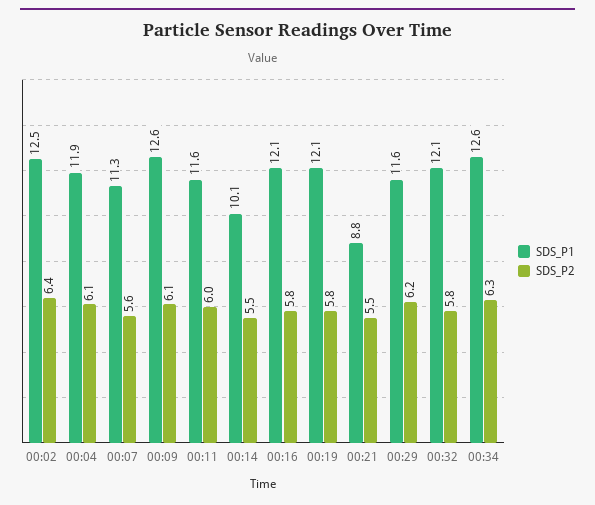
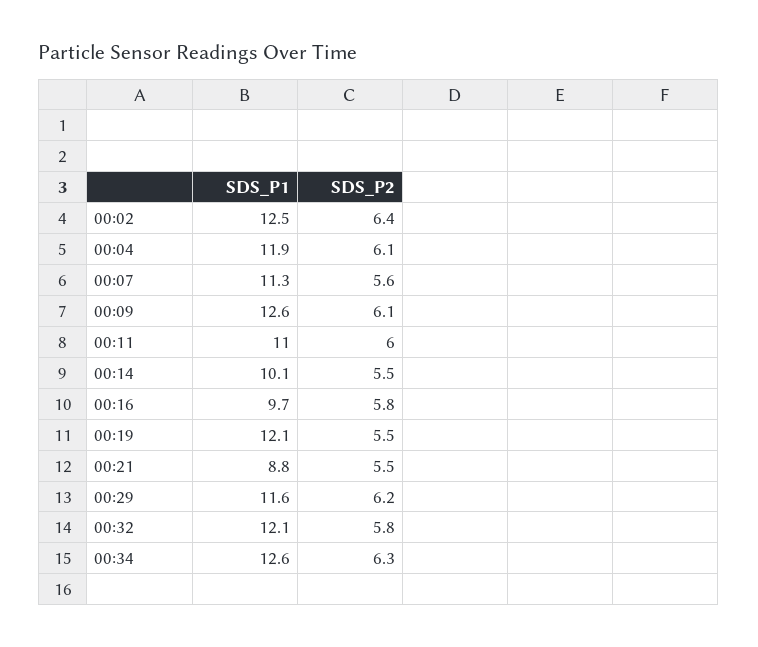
  {
    "SDS_P1": {
      "00:02": 12.5,
      "00:04": 11.9,
      "00:07": 11.3,
      "00:09": 12.6,
-     "00:11": 11.6,
+     "00:11": 11,
      "00:14": 10.1,
-     "00:16": 12.1,
+     "00:16": 9.7,
      "00:19": 12.1,
      "00:21": 8.8,
      "00:29": 11.6,
      "00:32": 12.1,
      "00:34": 12.6
    },
    "SDS_P2": {
      "00:02": 6.4,
      "00:04": 6.1,
      "00:07": 5.6,
      "00:09": 6.1,
      "00:11": 6,
      "00:14": 5.5,
      "00:16": 5.8,
-     "00:19": 5.8,
+     "00:19": 5.5,
      "00:21": 5.5,
      "00:29": 6.2,
      "00:32": 5.8,
      "00:34": 6.3
    }
  }

